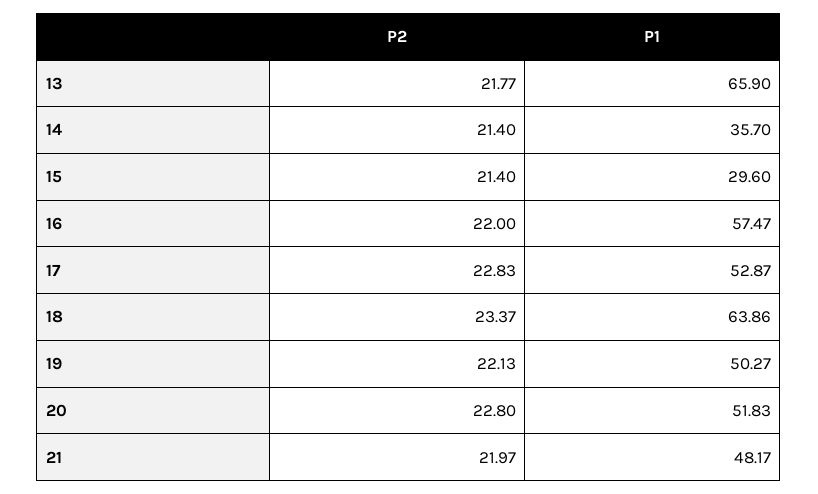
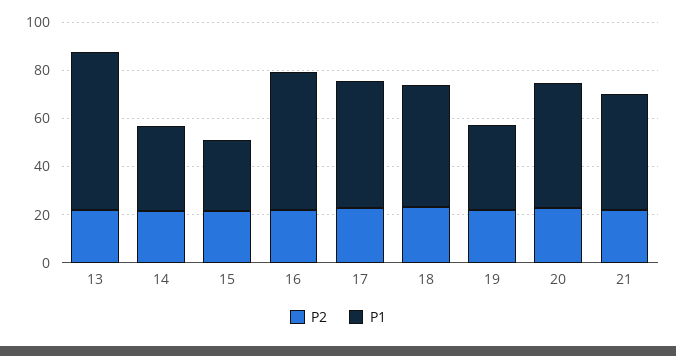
  {
    "P2": {
      "13": 21.77,
      "14": 21.4,
      "15": 21.4,
      "16": 22,
      "17": 22.83,
      "18": 23.37,
      "19": 22.13,
      "20": 22.8,
      "21": 21.97
    },
    "P1": {
      "13": 65.9,
      "14": 35.7,
      "15": 29.6,
      "16": 57.47,
      "17": 52.87,
-     "18": 63.86,
+     "18": 50,
-     "19": 50.27,
+     "19": 35,
      "20": 51.83,
      "21": 48.17
    }
  }

